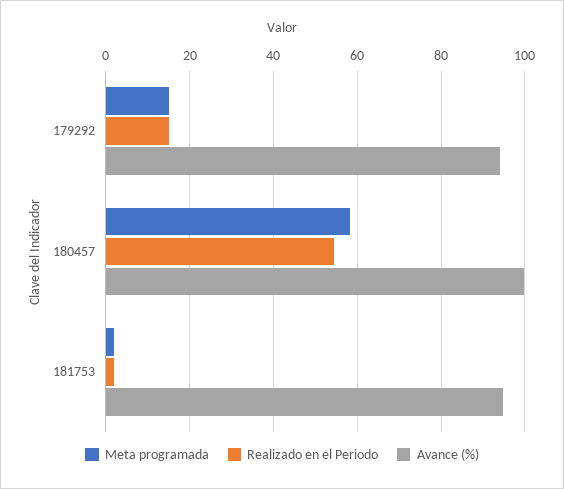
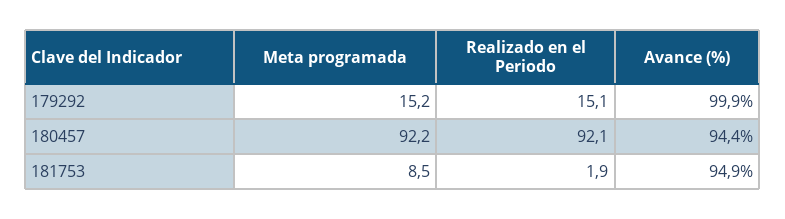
  {
    "Meta programada": {
      "179292": 15.2,
-     "180457": 58,
+     "180457": 92.2,
-     "181753": 2
+     "181753": 8.5
    },
    "Realizado en el Periodo": {
      "179292": 15.1,
-     "180457": 54,
+     "180457": 92.1,
      "181753": 1.9
    },
    "Avance (%)": {
-     "179292": 94,
+     "179292": 99.9,
-     "180457": 100,
+     "180457": 94.4,
      "181753": 94.9
    }
  }

